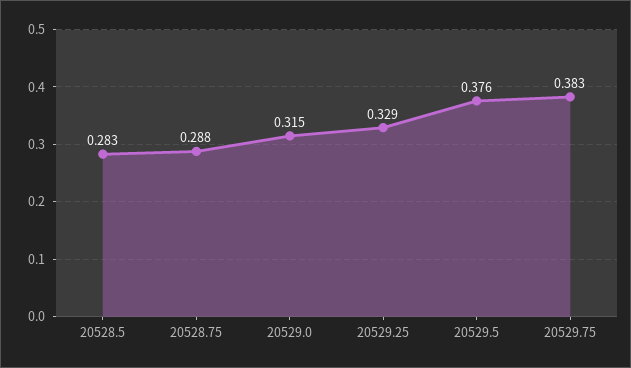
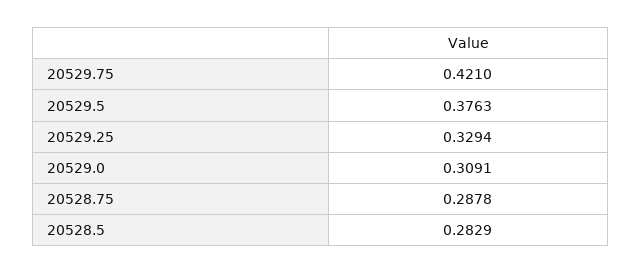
  {
    "20528.5": 0.2829,
    "20528.75": 0.2878,
-   "20529.0": 0.315,
+   "20529.0": 0.3091,
    "20529.25": 0.3294,
    "20529.5": 0.3763,
-   "20529.75": 0.383
+   "20529.75": 0.421
  }

